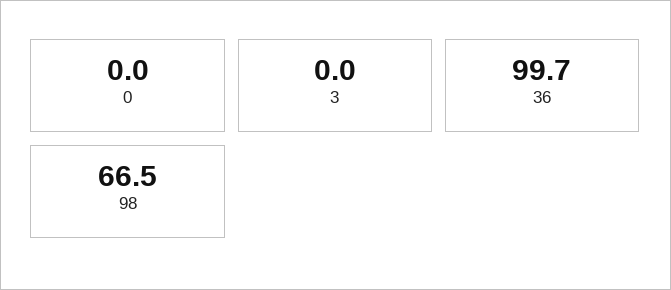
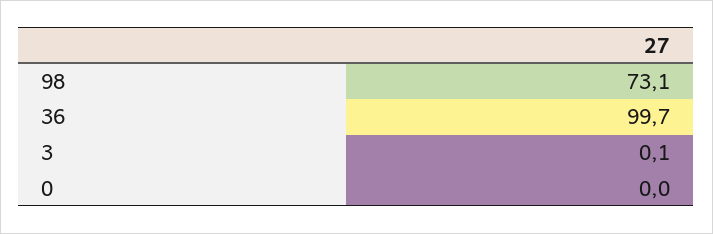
  {
    "0": 0,
-   "3": 0,
+   "3": 0.1,
    "36": 99.7,
-   "98": 66.5
+   "98": 73.1
  }

